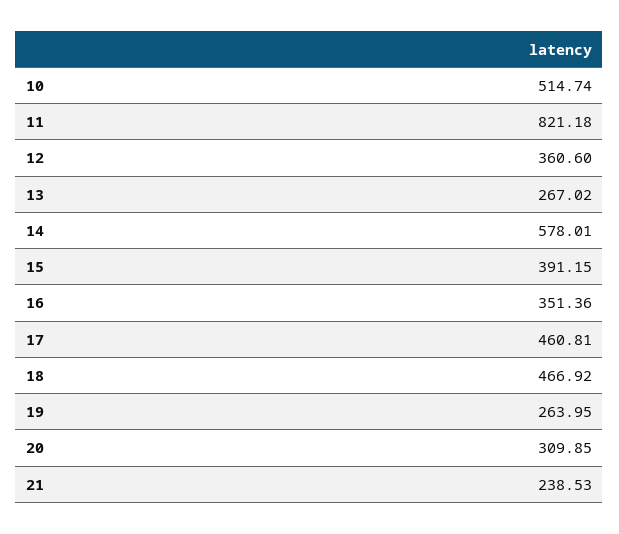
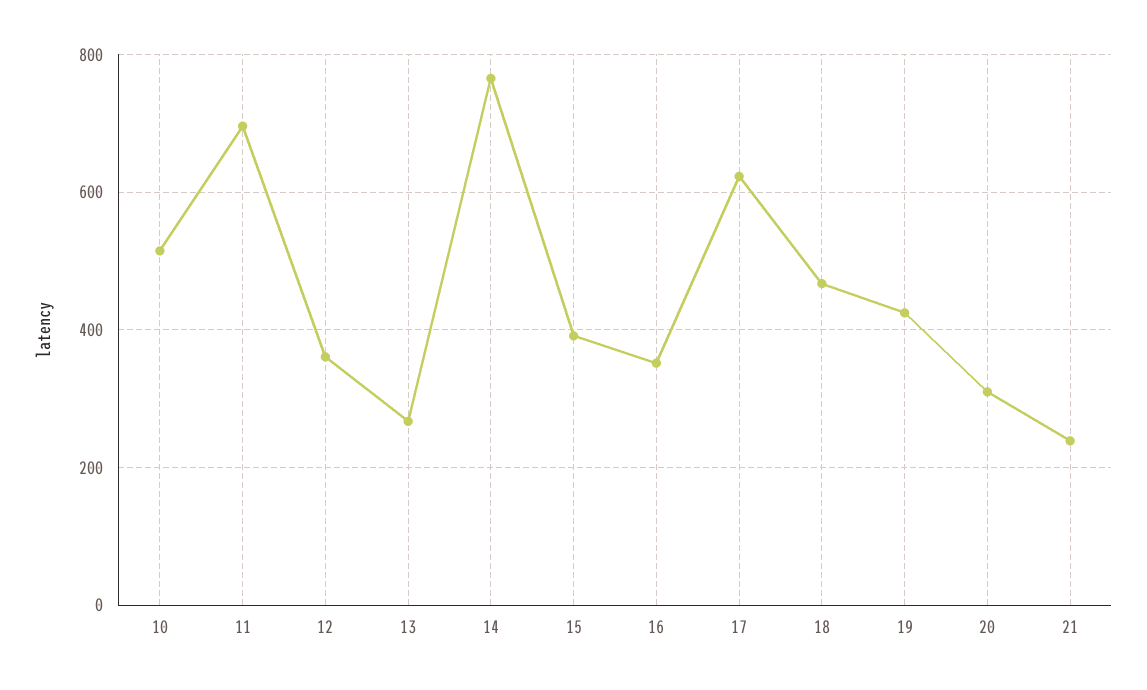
  {
    "10": 514.74,
-   "11": 821.18,
+   "11": 700,
    "12": 360.6,
    "13": 267.02,
-   "14": 578.01,
+   "14": 760,
    "15": 391.15,
    "16": 351.36,
-   "17": 460.81,
+   "17": 620,
    "18": 466.92,
-   "19": 263.95,
+   "19": 420,
    "20": 309.85,
    "21": 238.53
  }

